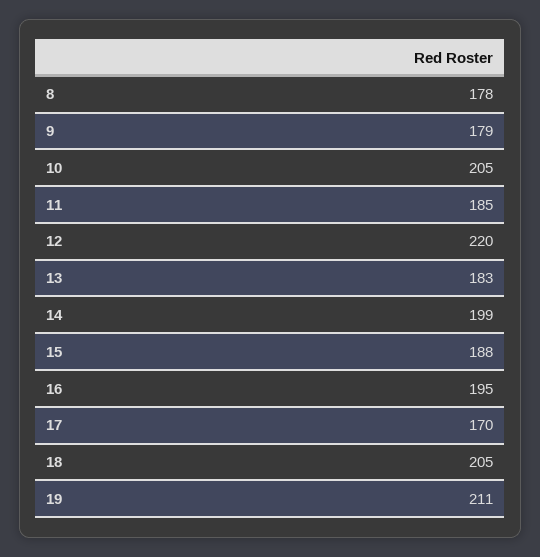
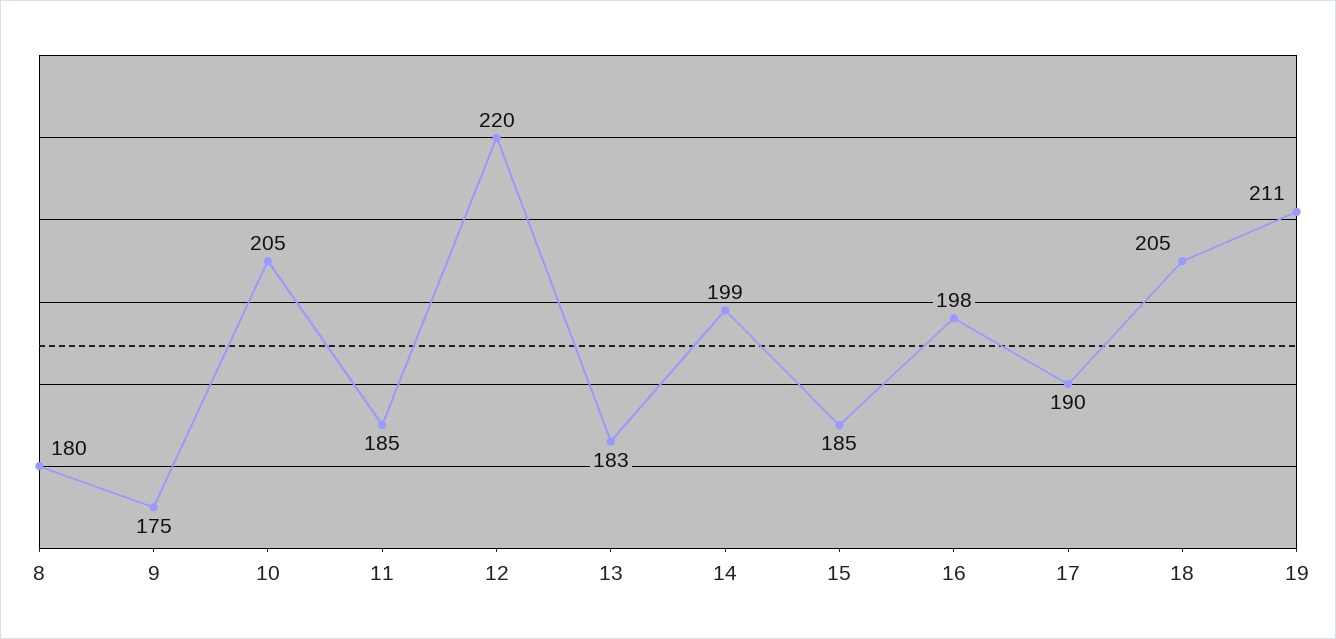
  {
-   "8": 178,
+   "8": 180,
-   "9": 179,
+   "9": 175,
    "10": 205,
    "11": 185,
    "12": 220,
    "13": 183,
    "14": 199,
-   "15": 188,
+   "15": 185,
-   "16": 195,
+   "16": 198,
-   "17": 170,
+   "17": 190,
    "18": 205,
    "19": 211
  }

